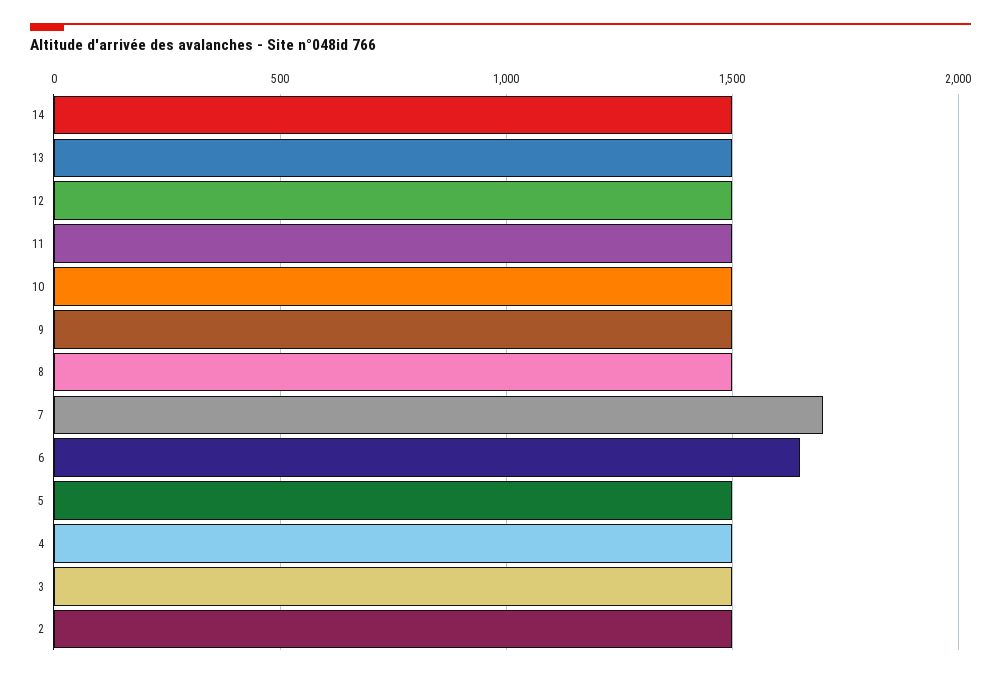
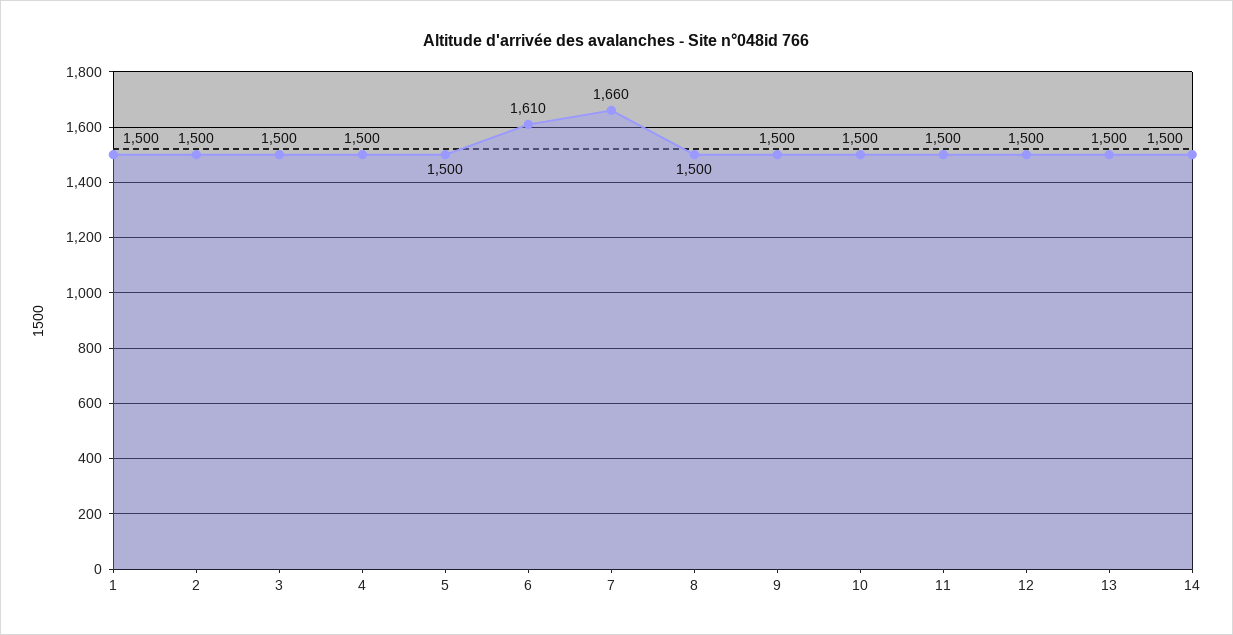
  {
    "14": 1500,
    "13": 1500,
    "12": 1500,
    "11": 1500,
    "10": 1500,
    "9": 1500,
    "8": 1500,
-   "7": 1700,
+   "7": 1660,
-   "6": 1650,
+   "6": 1610,
    "5": 1500,
    "4": 1500,
    "3": 1500,
-   "2": 1500
+   "2": 1500,
+   "1": 1500
  }

